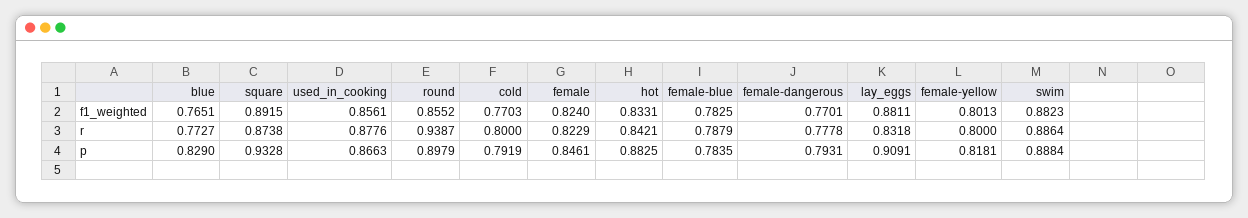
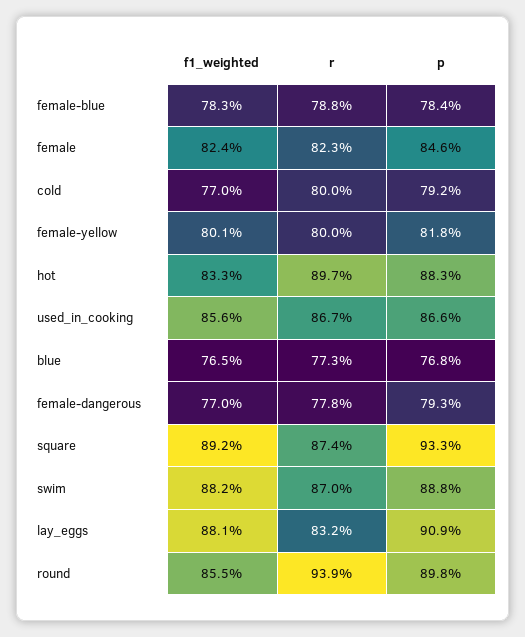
  {
    "blue": {
      "f1_weighted": 0.7651,
      "r": 0.7727,
-     "p": 0.829
+     "p": 0.768
    },
    "square": {
      "f1_weighted": 0.8915,
      "r": 0.8738,
      "p": 0.9328
    },
    "used_in_cooking": {
      "f1_weighted": 0.8561,
-     "r": 0.8776,
+     "r": 0.867,
      "p": 0.8663
    },
    "round": {
      "f1_weighted": 0.8552,
      "r": 0.9387,
      "p": 0.8979
    },
    "cold": {
      "f1_weighted": 0.7703,
      "r": 0.8,
      "p": 0.7919
    },
    "female": {
      "f1_weighted": 0.824,
      "r": 0.8229,
      "p": 0.8461
    },
    "hot": {
      "f1_weighted": 0.8331,
-     "r": 0.8421,
+     "r": 0.897,
      "p": 0.8825
    },
    "female-blue": {
      "f1_weighted": 0.7825,
      "r": 0.7879,
      "p": 0.7835
    },
    "female-dangerous": {
      "f1_weighted": 0.7701,
      "r": 0.7778,
      "p": 0.7931
    },
    "lay_eggs": {
      "f1_weighted": 0.8811,
      "r": 0.8318,
      "p": 0.9091
    },
    "female-yellow": {
      "f1_weighted": 0.8013,
      "r": 0.8,
      "p": 0.8181
    },
    "swim": {
      "f1_weighted": 0.8823,
-     "r": 0.8864,
+     "r": 0.87,
      "p": 0.8884
    }
  }

